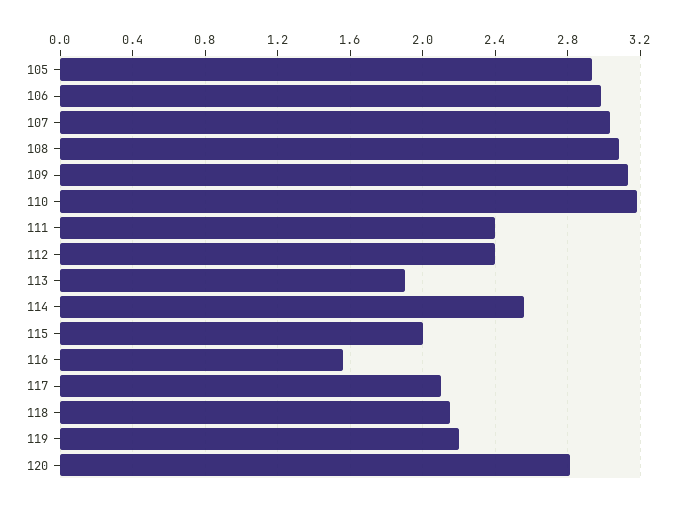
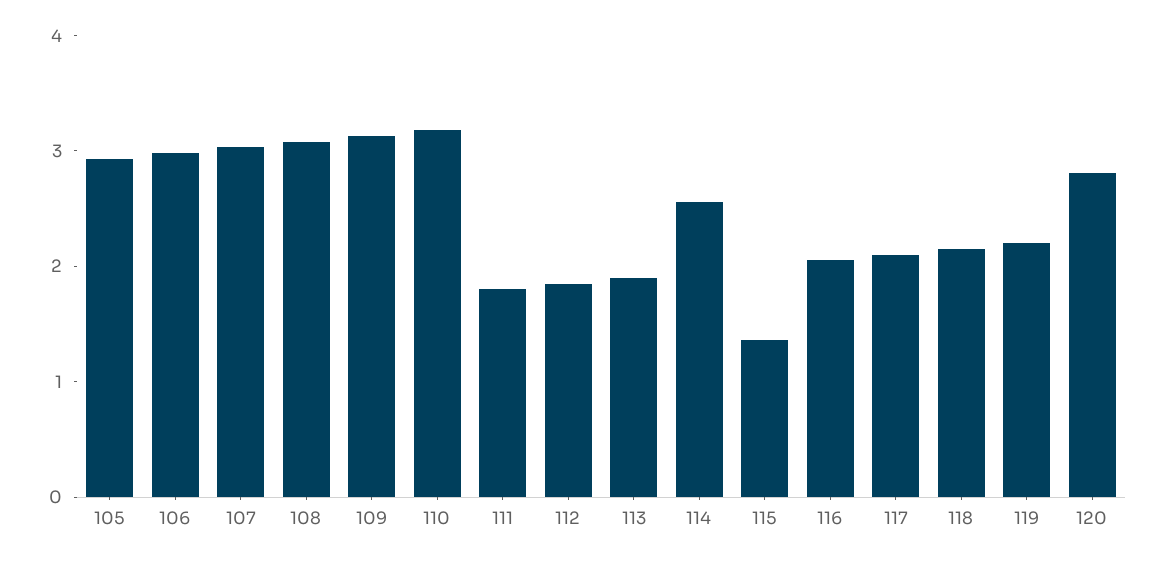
  {
    "105": 2.95,
    "106": 3,
    "107": 3.05,
    "108": 3.1,
    "109": 3.15,
    "110": 3.2,
-   "111": 2.4,
+   "111": 1.8,
-   "112": 2.4,
+   "112": 1.8,
    "113": 1.9,
    "114": 2.55,
-   "115": 2,
+   "115": 1.4,
-   "116": 1.55,
+   "116": 2,
    "117": 2.1,
    "118": 2.15,
    "119": 2.2,
    "120": 2.8
  }

